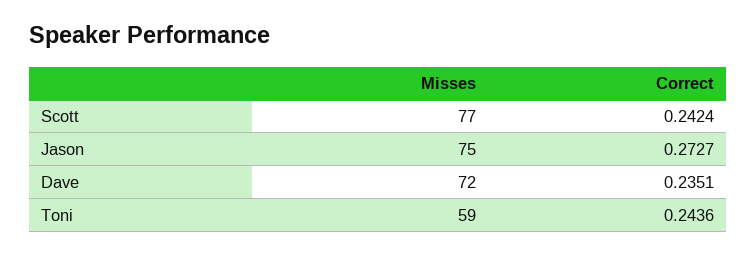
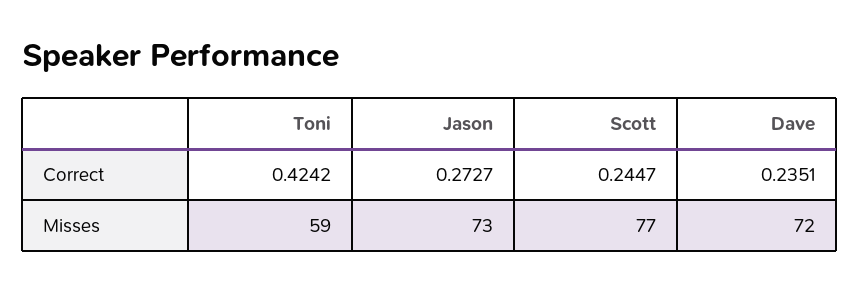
  {
    "Misses": {
      "Scott": 77,
-     "Jason": 75,
+     "Jason": 73,
      "Dave": 72,
      "Toni": 59
    },
    "Correct": {
-     "Scott": 0.2424,
+     "Scott": 0.2447,
      "Jason": 0.2727,
      "Dave": 0.2351,
-     "Toni": 0.2436
+     "Toni": 0.4242
    }
  }

